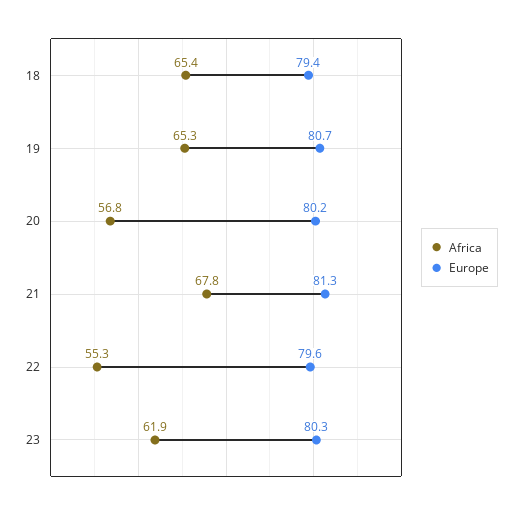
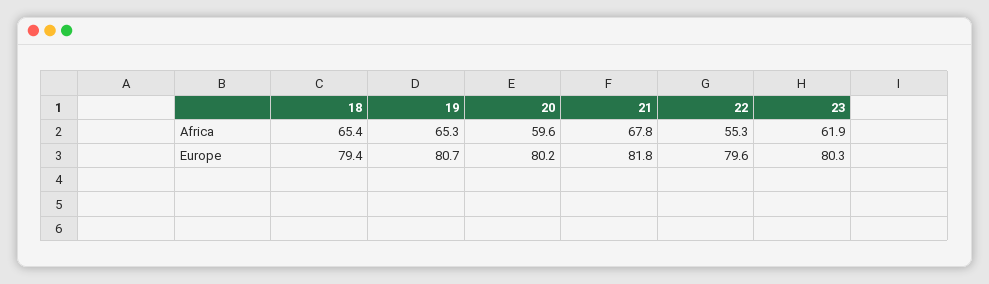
  {
    "Africa": {
      "18": 65.4,
      "19": 65.3,
-     "20": 56.8,
+     "20": 59.6,
      "21": 67.8,
      "22": 55.3,
      "23": 61.9
    },
    "Europe": {
      "18": 79.4,
      "19": 80.7,
      "20": 80.2,
-     "21": 81.3,
+     "21": 81.8,
      "22": 79.6,
      "23": 80.3
    }
  }

